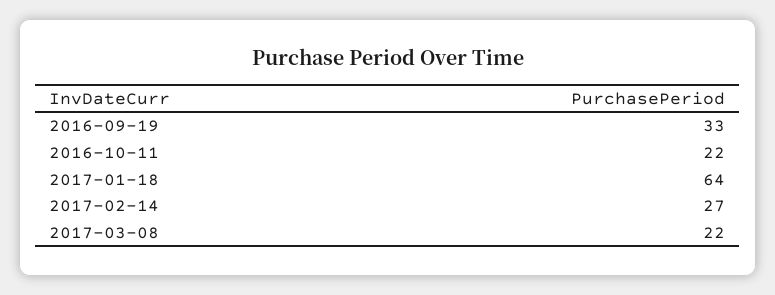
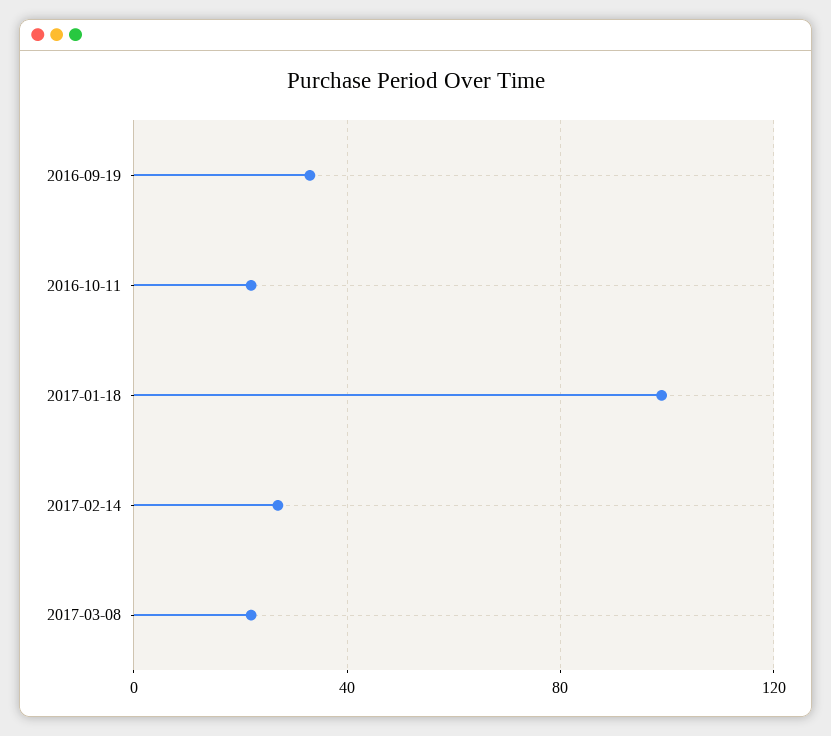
  {
    "2016-09-19": 33,
    "2016-10-11": 22,
-   "2017-01-18": 64,
+   "2017-01-18": 100,
    "2017-02-14": 27,
    "2017-03-08": 22
  }

